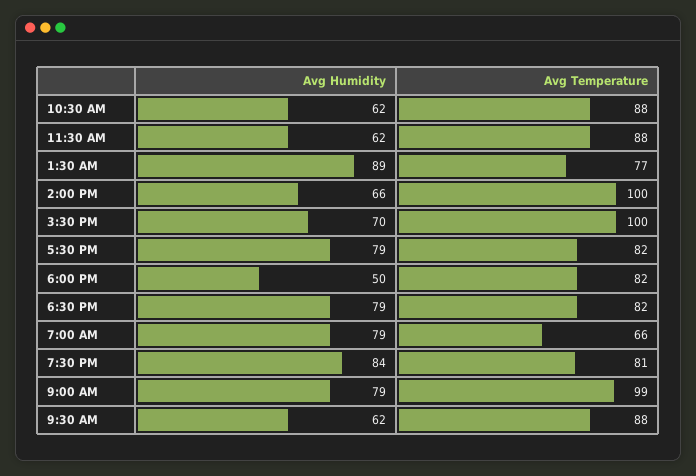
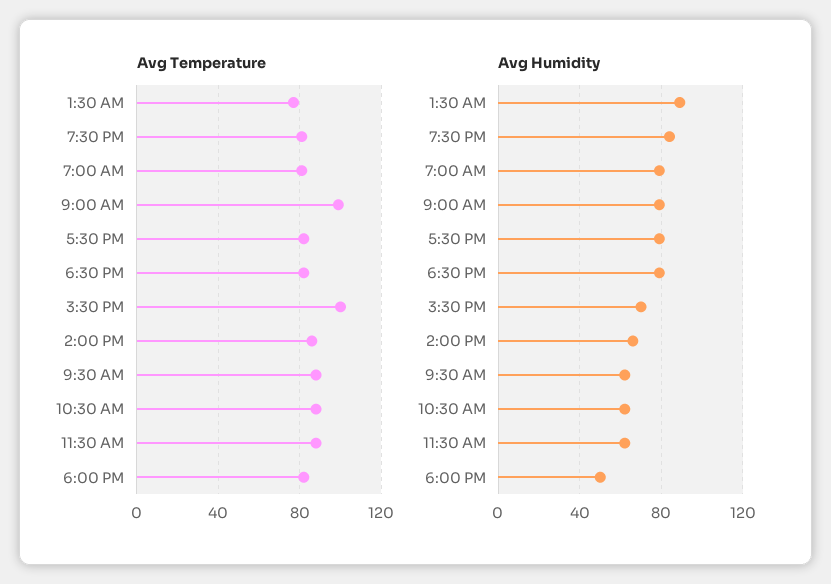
  {
    "Avg Humidity": {
      "10:30 AM": 62,
      "11:30 AM": 62,
      "1:30 AM": 89,
      "2:00 PM": 66,
      "3:30 PM": 70,
      "5:30 PM": 79,
      "6:00 PM": 50,
      "6:30 PM": 79,
      "7:00 AM": 79,
      "7:30 PM": 84,
      "9:00 AM": 79,
      "9:30 AM": 62
    },
    "Avg Temperature": {
      "10:30 AM": 88,
      "11:30 AM": 88,
      "1:30 AM": 77,
-     "2:00 PM": 100,
+     "2:00 PM": 85,
      "3:30 PM": 100,
      "5:30 PM": 82,
      "6:00 PM": 82,
      "6:30 PM": 82,
-     "7:00 AM": 66,
+     "7:00 AM": 80,
      "7:30 PM": 81,
      "9:00 AM": 99,
      "9:30 AM": 88
    }
  }

